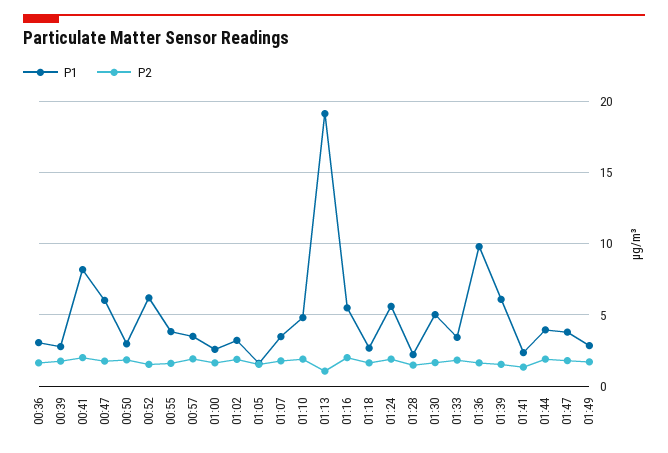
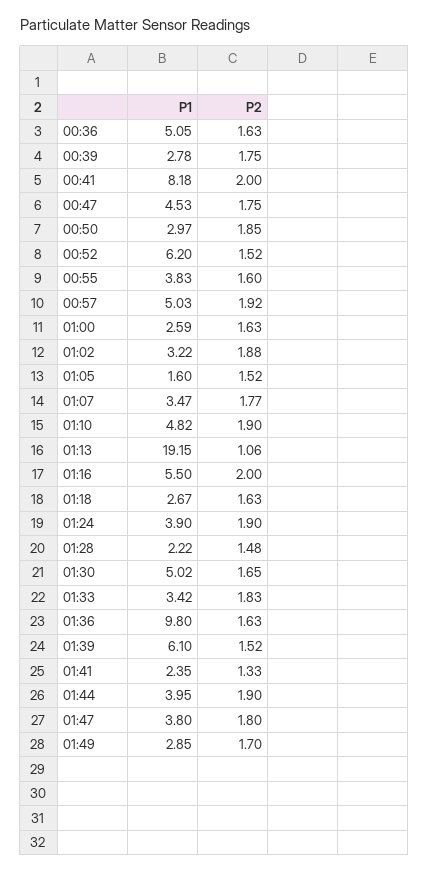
  {
    "P1": {
-     "00:36": 3,
+     "00:36": 5.05,
      "00:39": 2.78,
      "00:41": 8.18,
-     "00:47": 6,
+     "00:47": 4.53,
      "00:50": 2.97,
      "00:52": 6.2,
      "00:55": 3.83,
-     "00:57": 3.5,
+     "00:57": 5.03,
      "01:00": 2.59,
      "01:02": 3.22,
      "01:05": 1.6,
      "01:07": 3.47,
      "01:10": 4.82,
      "01:13": 19.15,
      "01:16": 5.5,
      "01:18": 2.67,
-     "01:24": 5.5,
+     "01:24": 3.9,
      "01:28": 2.22,
      "01:30": 5.02,
      "01:33": 3.42,
      "01:36": 9.8,
      "01:39": 6.1,
      "01:41": 2.35,
      "01:44": 3.95,
      "01:47": 3.8,
      "01:49": 2.85
    },
    "P2": {
      "00:36": 1.63,
      "00:39": 1.75,
      "00:41": 2,
      "00:47": 1.75,
      "00:50": 1.85,
      "00:52": 1.52,
      "00:55": 1.6,
      "00:57": 1.92,
      "01:00": 1.63,
      "01:02": 1.88,
      "01:05": 1.52,
      "01:07": 1.77,
      "01:10": 1.9,
      "01:13": 1.06,
      "01:16": 2,
      "01:18": 1.63,
      "01:24": 1.9,
      "01:28": 1.48,
      "01:30": 1.65,
      "01:33": 1.83,
      "01:36": 1.63,
      "01:39": 1.52,
      "01:41": 1.33,
      "01:44": 1.9,
      "01:47": 1.8,
      "01:49": 1.7
    }
  }

